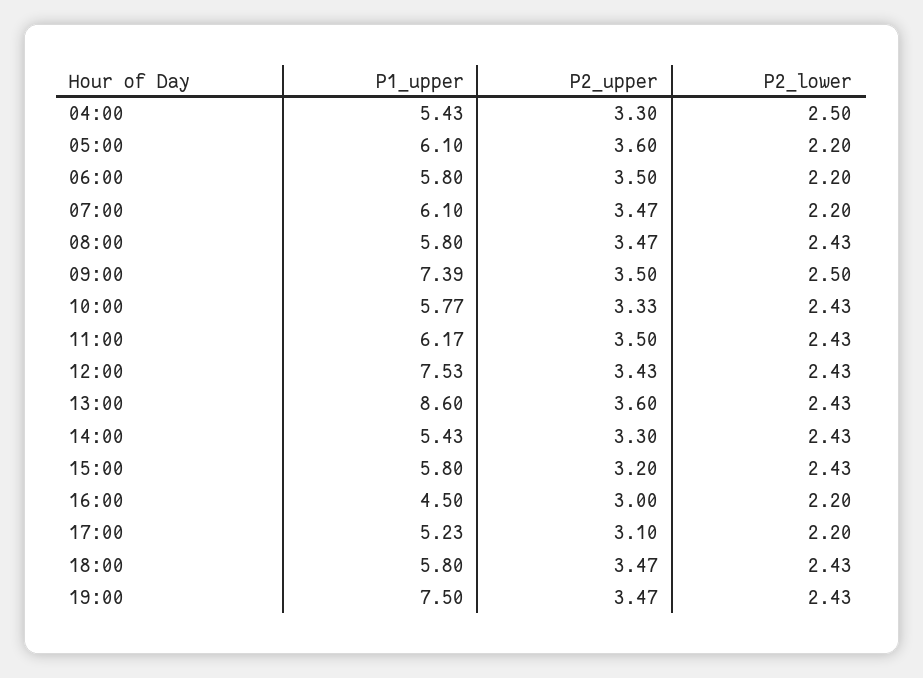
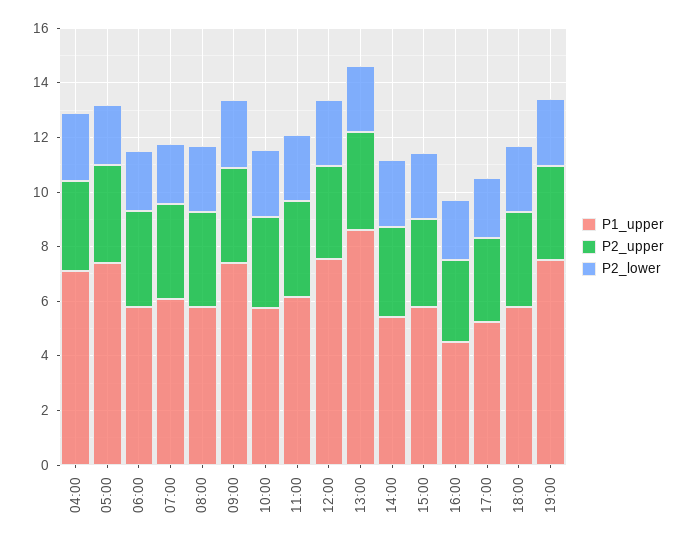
  {
    "P1_upper": {
-     "04:00": 5.43,
+     "04:00": 7,
-     "05:00": 6.1,
+     "05:00": 7.5,
      "06:00": 5.8,
      "07:00": 6.1,
      "08:00": 5.8,
      "09:00": 7.39,
      "10:00": 5.77,
      "11:00": 6.17,
      "12:00": 7.53,
      "13:00": 8.6,
      "14:00": 5.43,
      "15:00": 5.8,
      "16:00": 4.5,
      "17:00": 5.23,
      "18:00": 5.8,
      "19:00": 7.5
    },
    "P2_upper": {
      "04:00": 3.3,
      "05:00": 3.6,
      "06:00": 3.5,
      "07:00": 3.47,
      "08:00": 3.47,
      "09:00": 3.5,
      "10:00": 3.33,
      "11:00": 3.5,
      "12:00": 3.43,
      "13:00": 3.6,
      "14:00": 3.3,
      "15:00": 3.2,
      "16:00": 3,
      "17:00": 3.1,
      "18:00": 3.47,
      "19:00": 3.47
    },
    "P2_lower": {
      "04:00": 2.5,
      "05:00": 2.2,
      "06:00": 2.2,
      "07:00": 2.2,
      "08:00": 2.43,
      "09:00": 2.5,
      "10:00": 2.43,
      "11:00": 2.43,
      "12:00": 2.43,
      "13:00": 2.43,
      "14:00": 2.43,
      "15:00": 2.43,
      "16:00": 2.2,
      "17:00": 2.2,
      "18:00": 2.43,
      "19:00": 2.43
    }
  }

